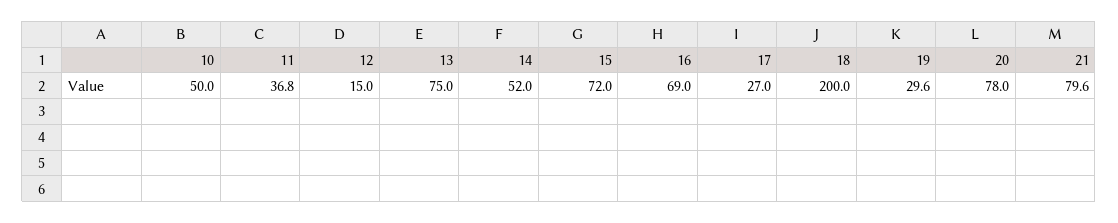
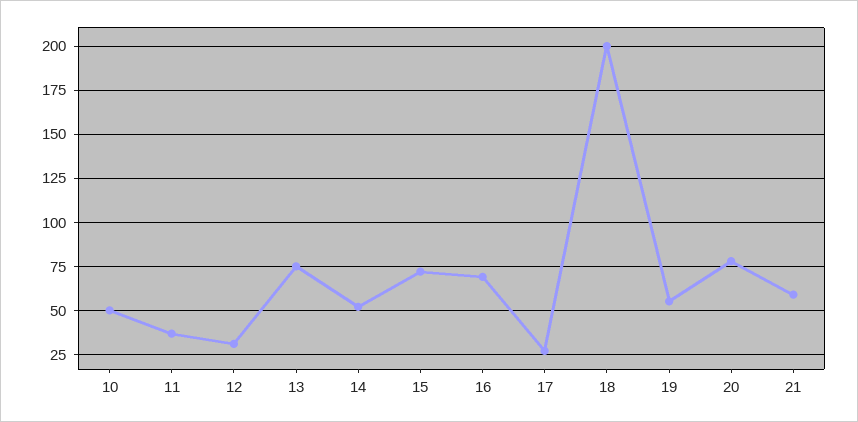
  {
    "10": 50,
    "11": 36.8,
-   "12": 15,
+   "12": 30,
    "13": 75,
    "14": 52,
    "15": 72,
    "16": 69,
    "17": 27,
    "18": 200,
-   "19": 29.6,
+   "19": 55,
    "20": 78,
-   "21": 79.6
+   "21": 60
  }

